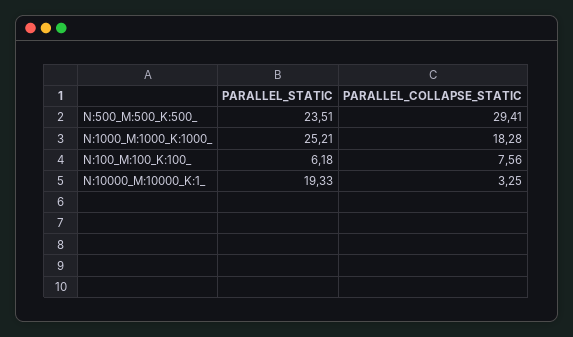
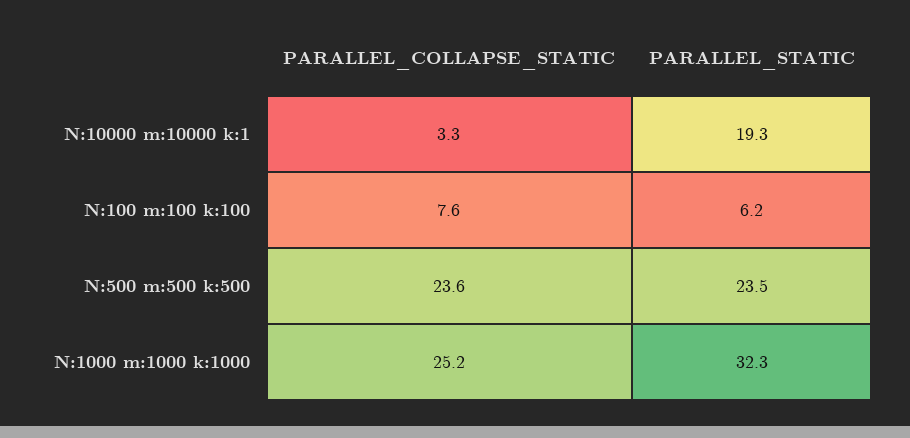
  {
    "PARALLEL_STATIC": {
      "N:500_M:500_K:500_": 23.51,
-     "N:1000_M:1000_K:1000_": 25.21,
+     "N:1000_M:1000_K:1000_": 32.3,
      "N:100_M:100_K:100_": 6.18,
      "N:10000_M:10000_K:1_": 19.33
    },
    "PARALLEL_COLLAPSE_STATIC": {
-     "N:500_M:500_K:500_": 29.41,
+     "N:500_M:500_K:500_": 23.6,
-     "N:1000_M:1000_K:1000_": 18.28,
+     "N:1000_M:1000_K:1000_": 25.2,
      "N:100_M:100_K:100_": 7.56,
      "N:10000_M:10000_K:1_": 3.25
    }
  }

